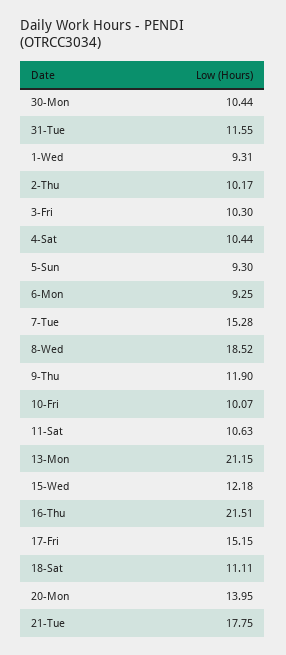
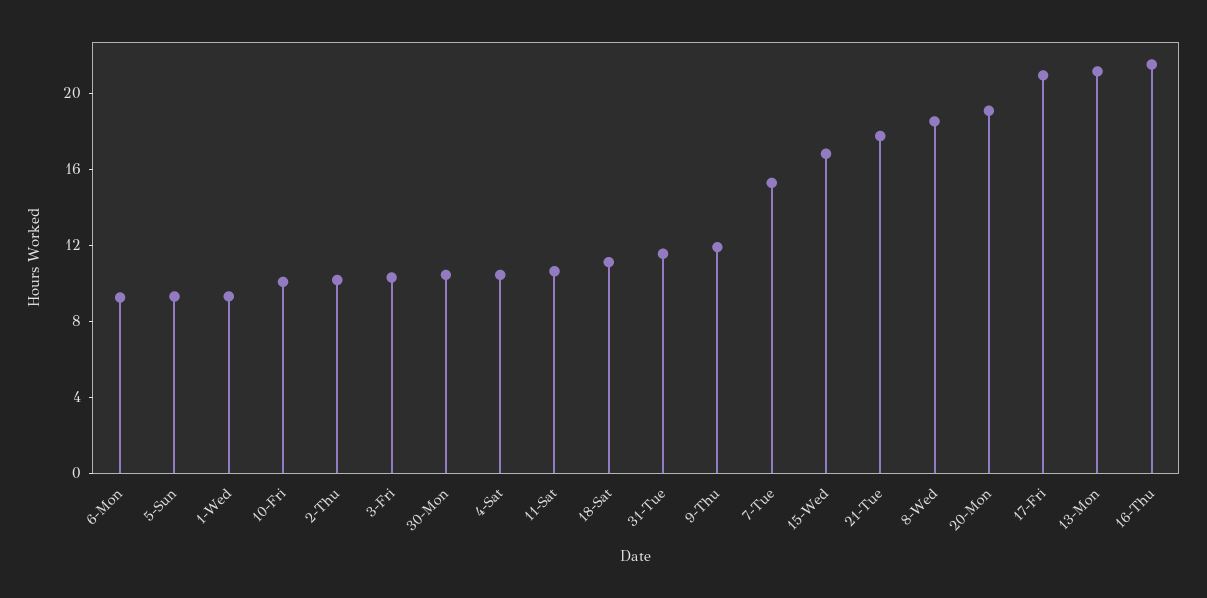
  {
    "30-Mon": 10.44,
    "31-Tue": 11.55,
    "1-Wed": 9.31,
    "2-Thu": 10.17,
    "3-Fri": 10.3,
    "4-Sat": 10.44,
    "5-Sun": 9.3,
    "6-Mon": 9.25,
    "7-Tue": 15.28,
    "8-Wed": 18.52,
    "9-Thu": 11.9,
    "10-Fri": 10.07,
    "11-Sat": 10.63,
    "13-Mon": 21.15,
-   "15-Wed": 12.18,
+   "15-Wed": 17,
    "16-Thu": 21.51,
-   "17-Fri": 15.15,
+   "17-Fri": 21,
    "18-Sat": 11.11,
-   "20-Mon": 13.95,
+   "20-Mon": 19,
    "21-Tue": 17.75
  }

